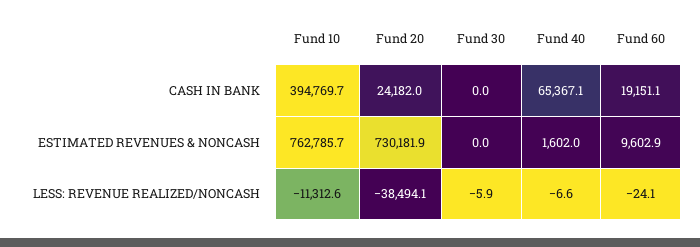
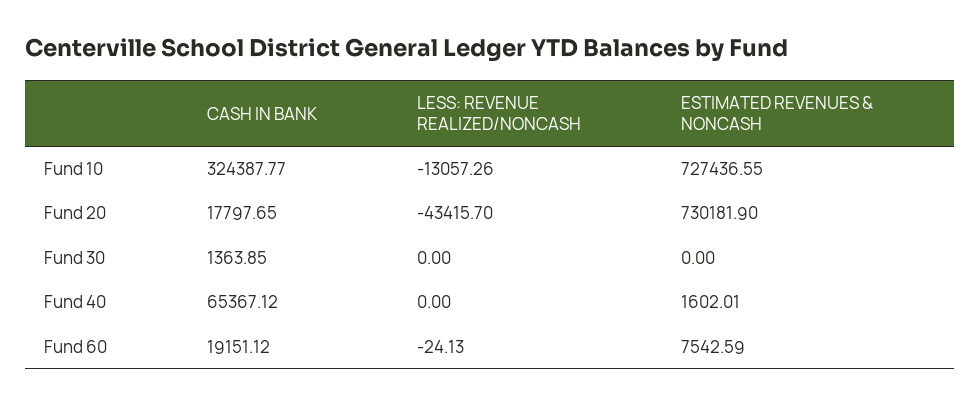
  {
    "Fund 10": {
-     "CASH IN BANK": 394769.7,
+     "CASH IN BANK": 324387.77,
-     "ESTIMATED REVENUES & NONCASH": 762785.7,
+     "ESTIMATED REVENUES & NONCASH": 727436.55,
-     "LESS: REVENUE REALIZED/NONCASH": -11312.6
+     "LESS: REVENUE REALIZED/NONCASH": -13057.26
    },
    "Fund 20": {
-     "CASH IN BANK": 24182,
+     "CASH IN BANK": 17797.65,
      "ESTIMATED REVENUES & NONCASH": 730181.9,
-     "LESS: REVENUE REALIZED/NONCASH": -38494.1
+     "LESS: REVENUE REALIZED/NONCASH": -43415.7
    },
    "Fund 30": {
-     "CASH IN BANK": 0,
+     "CASH IN BANK": 1363.85,
      "ESTIMATED REVENUES & NONCASH": 0,
-     "LESS: REVENUE REALIZED/NONCASH": -5.9
+     "LESS: REVENUE REALIZED/NONCASH": 0
    },
    "Fund 40": {
      "CASH IN BANK": 65367.12,
      "ESTIMATED REVENUES & NONCASH": 1602.01,
-     "LESS: REVENUE REALIZED/NONCASH": -6.6
+     "LESS: REVENUE REALIZED/NONCASH": 0
    },
    "Fund 60": {
      "CASH IN BANK": 19151.12,
-     "ESTIMATED REVENUES & NONCASH": 9602.9,
+     "ESTIMATED REVENUES & NONCASH": 7542.59,
      "LESS: REVENUE REALIZED/NONCASH": -24.13
    }
  }

